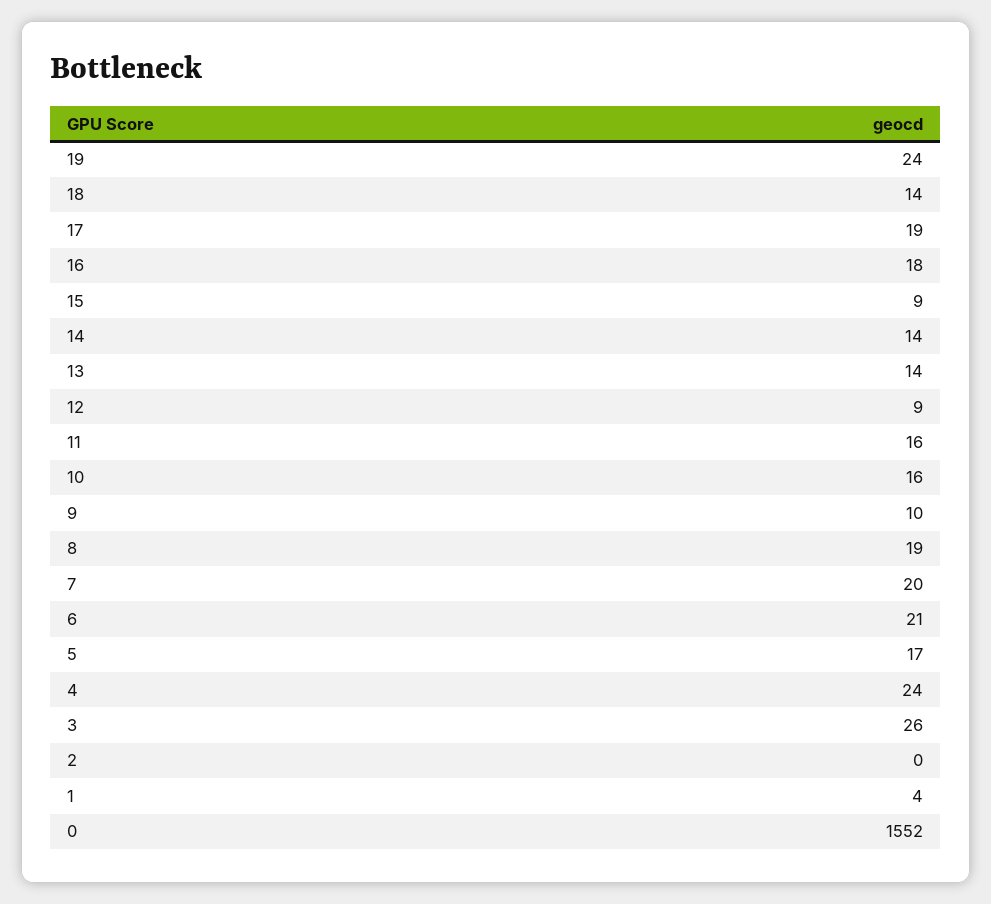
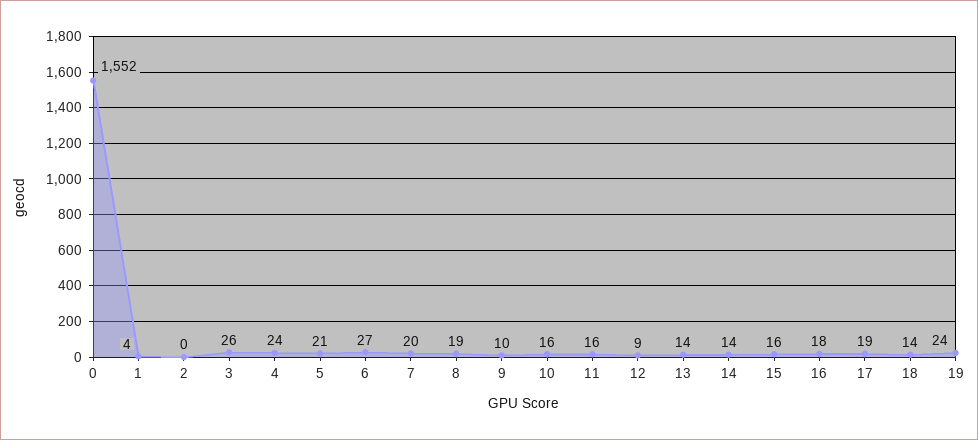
  {
    "19": 24,
    "18": 14,
    "17": 19,
    "16": 18,
-   "15": 9,
+   "15": 16,
    "14": 14,
    "13": 14,
    "12": 9,
    "11": 16,
    "10": 16,
    "9": 10,
    "8": 19,
    "7": 20,
-   "6": 21,
+   "6": 27,
-   "5": 17,
+   "5": 21,
    "4": 24,
    "3": 26,
    "2": 0,
    "1": 4,
    "0": 1552
  }

